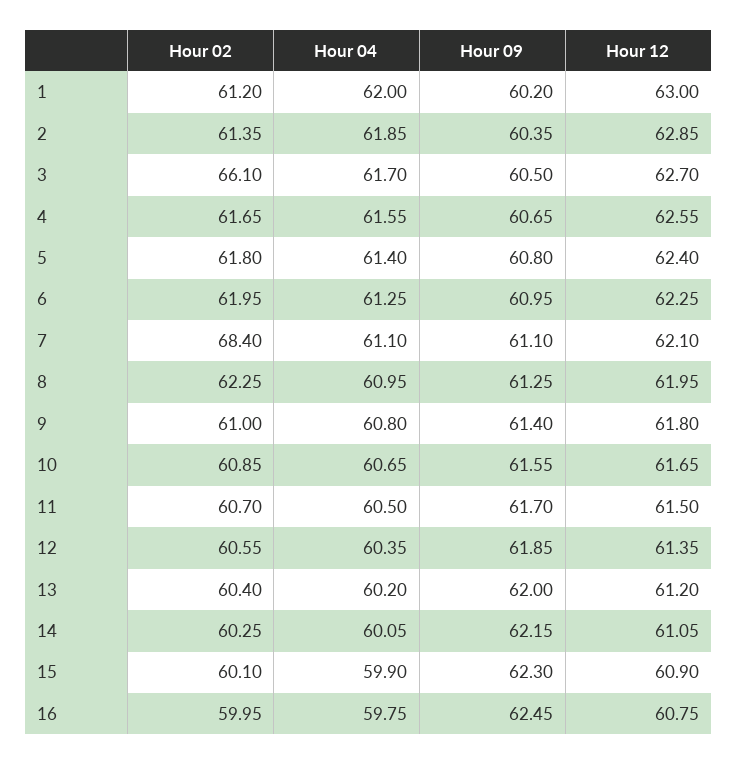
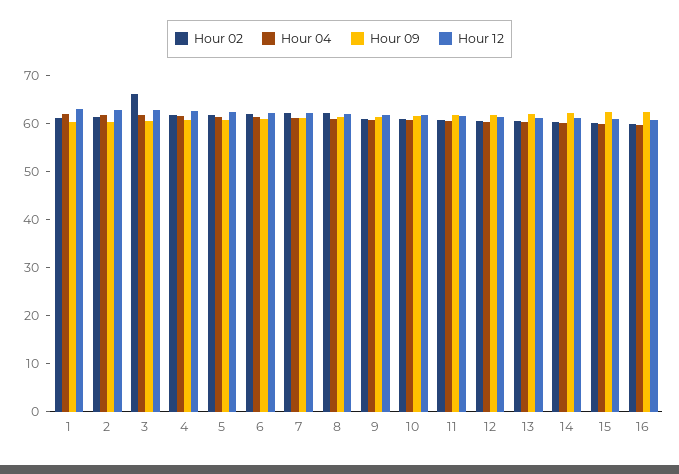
  {
    "Hour 02": {
      "1": 61.2,
      "2": 61.35,
      "3": 66.1,
      "4": 61.65,
      "5": 61.8,
      "6": 61.95,
-     "7": 68.4,
+     "7": 62,
      "8": 62.25,
      "9": 61,
      "10": 60.85,
      "11": 60.7,
      "12": 60.55,
      "13": 60.4,
      "14": 60.25,
      "15": 60.1,
      "16": 59.95
    },
    "Hour 04": {
      "1": 62,
      "2": 61.85,
      "3": 61.7,
      "4": 61.55,
      "5": 61.4,
      "6": 61.25,
      "7": 61.1,
      "8": 60.95,
      "9": 60.8,
      "10": 60.65,
      "11": 60.5,
      "12": 60.35,
      "13": 60.2,
      "14": 60.05,
      "15": 59.9,
      "16": 59.75
    },
    "Hour 09": {
      "1": 60.2,
      "2": 60.35,
      "3": 60.5,
      "4": 60.65,
      "5": 60.8,
      "6": 60.95,
      "7": 61.1,
      "8": 61.25,
      "9": 61.4,
      "10": 61.55,
      "11": 61.7,
      "12": 61.85,
      "13": 62,
      "14": 62.15,
      "15": 62.3,
      "16": 62.45
    },
    "Hour 12": {
      "1": 63,
      "2": 62.85,
      "3": 62.7,
      "4": 62.55,
      "5": 62.4,
      "6": 62.25,
      "7": 62.1,
      "8": 61.95,
      "9": 61.8,
      "10": 61.65,
      "11": 61.5,
      "12": 61.35,
      "13": 61.2,
      "14": 61.05,
      "15": 60.9,
      "16": 60.75
    }
  }

